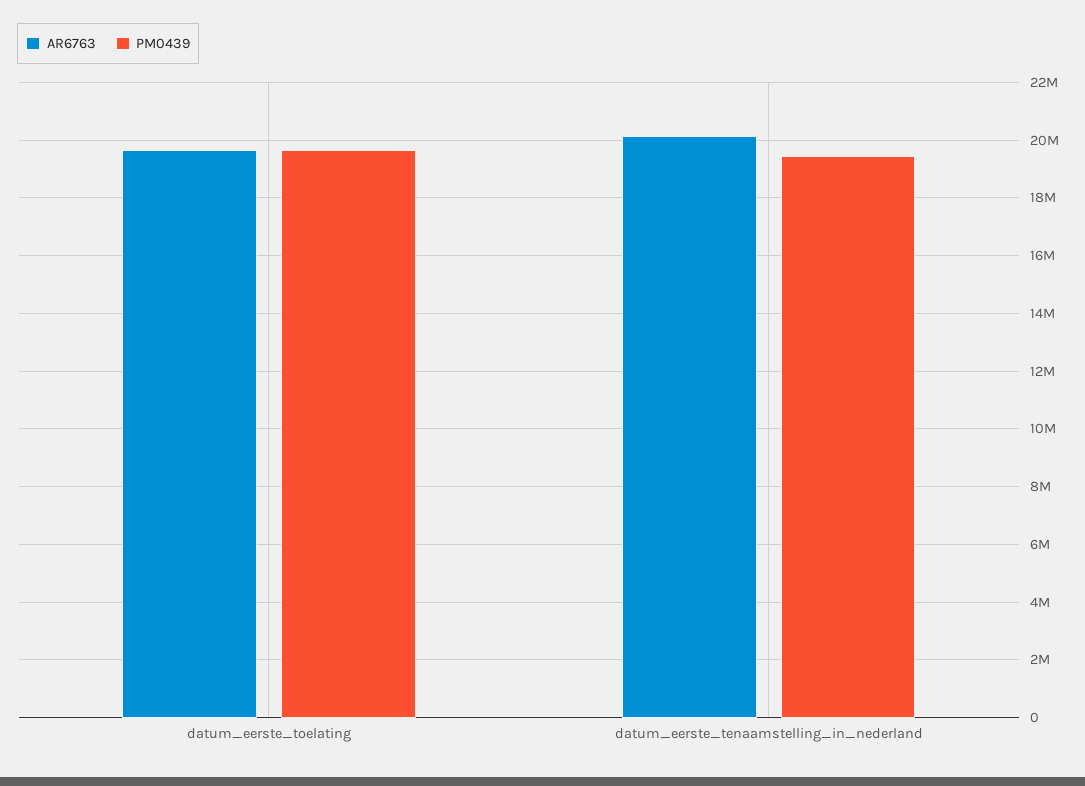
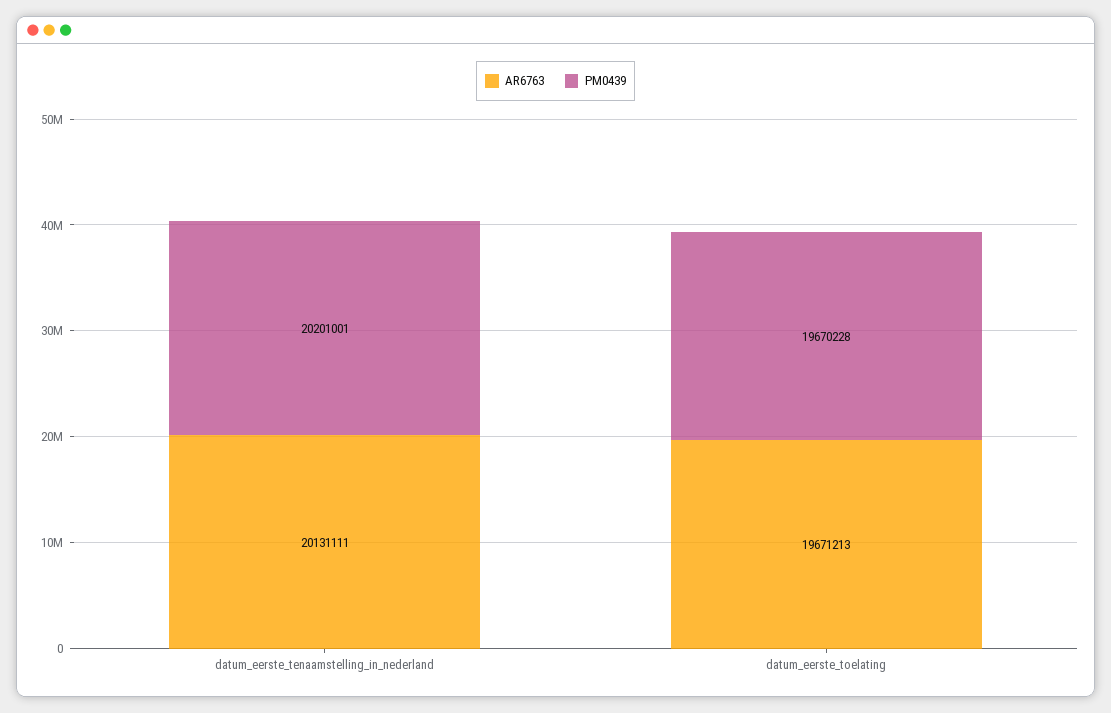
  {
    "AR6763": {
      "datum_eerste_toelating": 19671213,
      "datum_eerste_tenaamstelling_in_nederland": 20131111
    },
    "PM0439": {
      "datum_eerste_toelating": 19670228,
-     "datum_eerste_tenaamstelling_in_nederland": 19500000
+     "datum_eerste_tenaamstelling_in_nederland": 20201001
    }
  }

